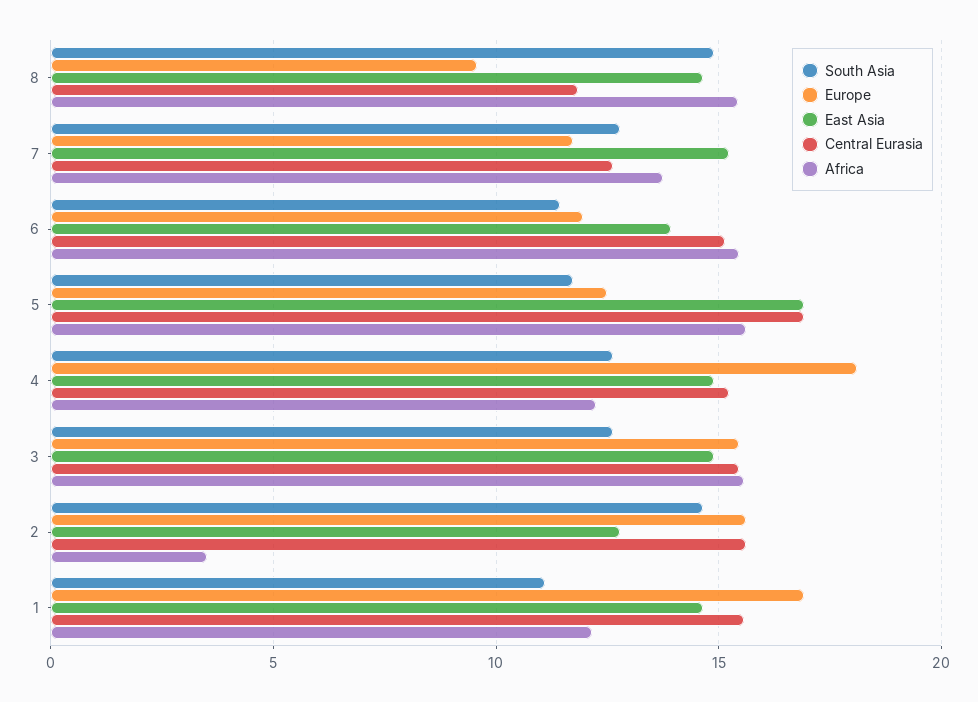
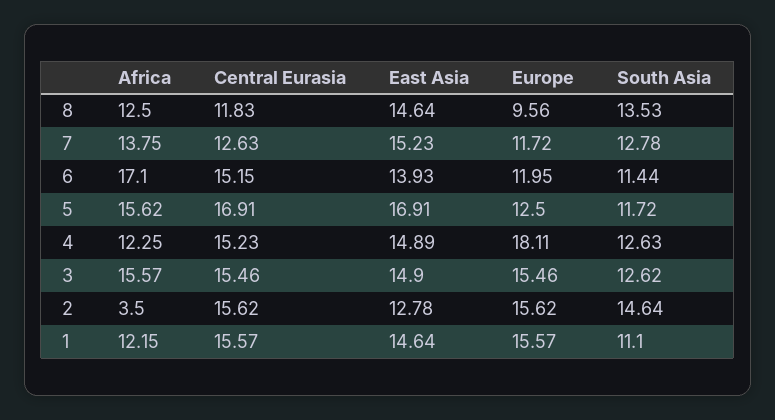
  {
    "South Asia": {
-     "8": 15,
+     "8": 13.53,
      "7": 12.78,
      "6": 11.44,
      "5": 11.72,
      "4": 12.63,
      "3": 12.62,
      "2": 14.64,
      "1": 11.1
    },
    "Europe": {
      "8": 9.56,
      "7": 11.72,
      "6": 11.95,
      "5": 12.5,
      "4": 18.11,
      "3": 15.46,
      "2": 15.62,
-     "1": 17
+     "1": 15.57
    },
    "East Asia": {
      "8": 14.64,
      "7": 15.23,
      "6": 13.93,
      "5": 16.91,
      "4": 14.89,
      "3": 14.9,
      "2": 12.78,
      "1": 14.64
    },
    "Central Eurasia": {
      "8": 11.83,
      "7": 12.63,
      "6": 15.15,
      "5": 16.91,
      "4": 15.23,
      "3": 15.46,
      "2": 15.62,
      "1": 15.57
    },
    "Africa": {
-     "8": 15.5,
+     "8": 12.5,
      "7": 13.75,
-     "6": 15.5,
+     "6": 17.1,
      "5": 15.62,
      "4": 12.25,
      "3": 15.57,
      "2": 3.5,
      "1": 12.15
    }
  }

